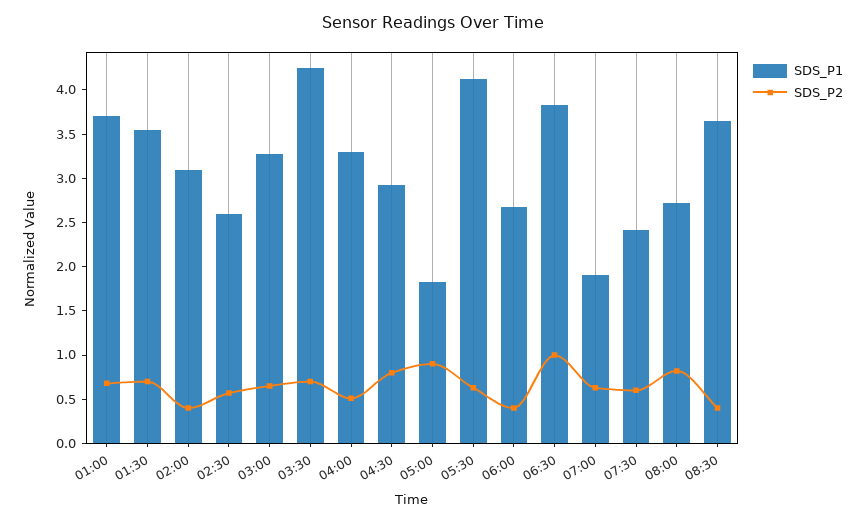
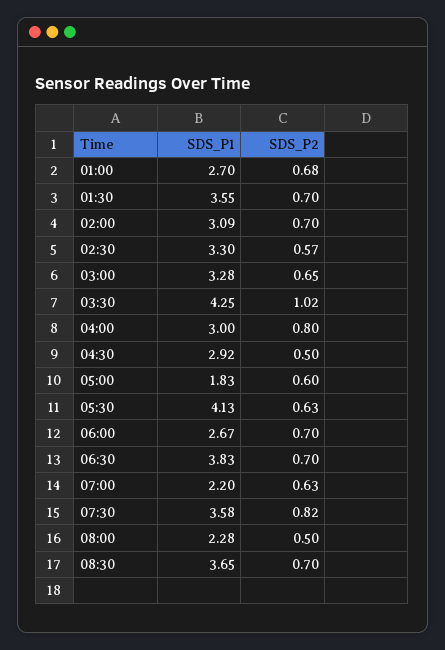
  {
    "SDS_P1": {
-     "01:00": 3.7,
+     "01:00": 2.7,
      "01:30": 3.55,
      "02:00": 3.09,
-     "02:30": 2.6,
+     "02:30": 3.3,
      "03:00": 3.28,
      "03:30": 4.25,
-     "04:00": 3.3,
+     "04:00": 3,
      "04:30": 2.92,
      "05:00": 1.83,
      "05:30": 4.13,
      "06:00": 2.67,
      "06:30": 3.83,
-     "07:00": 1.9,
+     "07:00": 2.2,
-     "07:30": 2.4,
+     "07:30": 3.58,
-     "08:00": 2.7,
+     "08:00": 2.28,
      "08:30": 3.65
    },
    "SDS_P2": {
      "01:00": 0.68,
      "01:30": 0.7,
-     "02:00": 0.4,
+     "02:00": 0.7,
      "02:30": 0.57,
      "03:00": 0.65,
-     "03:30": 0.7,
+     "03:30": 1.02,
-     "04:00": 0.5,
+     "04:00": 0.8,
-     "04:30": 0.8,
+     "04:30": 0.5,
-     "05:00": 0.9,
+     "05:00": 0.6,
      "05:30": 0.63,
-     "06:00": 0.4,
+     "06:00": 0.7,
-     "06:30": 1,
+     "06:30": 0.7,
      "07:00": 0.63,
-     "07:30": 0.6,
+     "07:30": 0.82,
-     "08:00": 0.8,
+     "08:00": 0.5,
-     "08:30": 0.4
+     "08:30": 0.7
    }
  }

